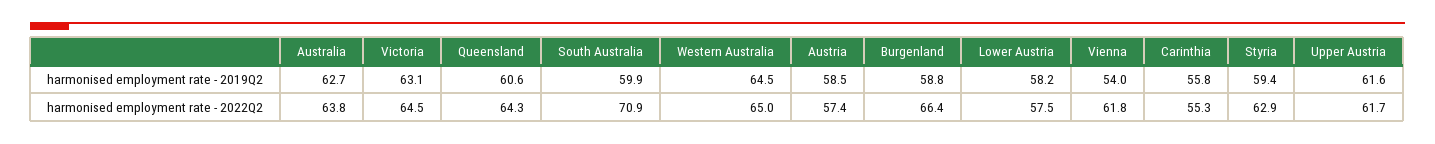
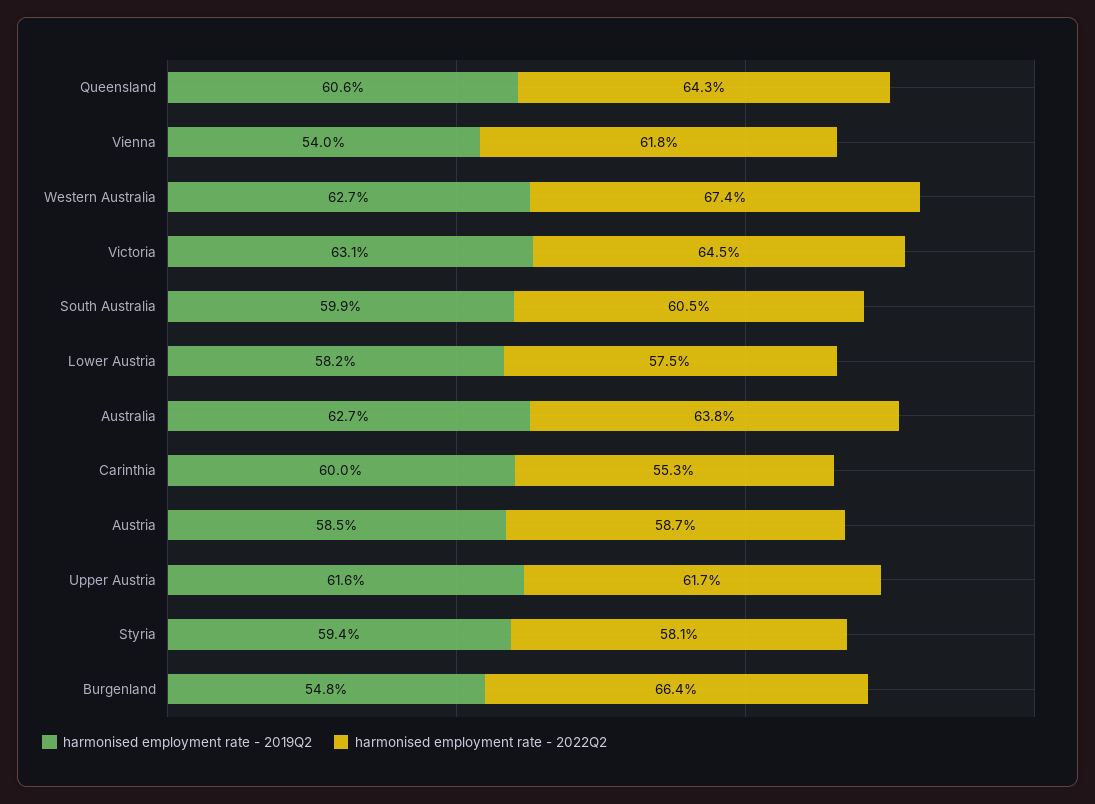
  {
    "harmonised employment rate - 2019Q2": {
      "Australia": 62.7,
      "Victoria": 63.1,
      "Queensland": 60.6,
      "South Australia": 59.9,
-     "Western Australia": 64.5,
+     "Western Australia": 62.7,
      "Austria": 58.5,
-     "Burgenland": 58.8,
+     "Burgenland": 54.8,
      "Lower Austria": 58.2,
      "Vienna": 54,
-     "Carinthia": 55.8,
+     "Carinthia": 60,
      "Styria": 59.4,
      "Upper Austria": 61.6
    },
    "harmonised employment rate - 2022Q2": {
      "Australia": 63.8,
      "Victoria": 64.5,
      "Queensland": 64.3,
-     "South Australia": 70.9,
+     "South Australia": 60.5,
-     "Western Australia": 65,
+     "Western Australia": 67.4,
-     "Austria": 57.4,
+     "Austria": 58.7,
      "Burgenland": 66.4,
      "Lower Austria": 57.5,
      "Vienna": 61.8,
      "Carinthia": 55.3,
-     "Styria": 62.9,
+     "Styria": 58.1,
      "Upper Austria": 61.7
    }
  }

